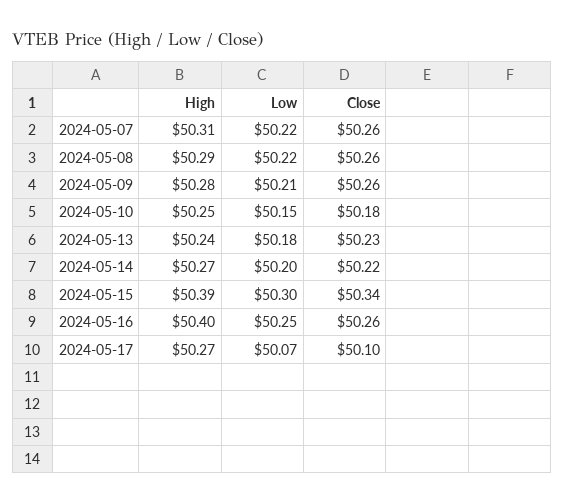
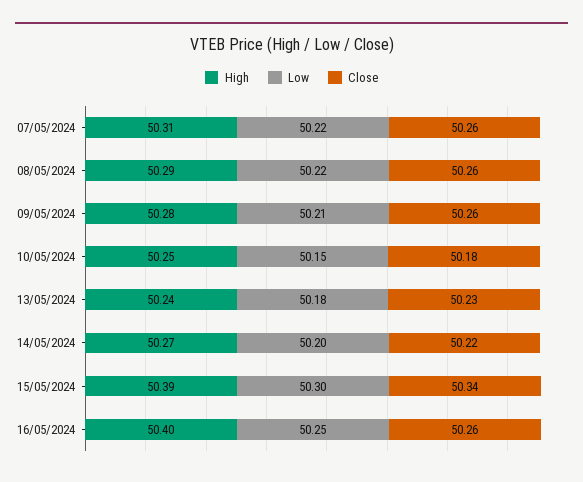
  {
    "High": {
      "2024-05-07": 50.31,
      "2024-05-08": 50.29,
      "2024-05-09": 50.28,
      "2024-05-10": 50.25,
      "2024-05-13": 50.24,
      "2024-05-14": 50.27,
      "2024-05-15": 50.39,
-     "2024-05-16": 50.4,
+     "2024-05-16": 50.4
-     "2024-05-17": 50.27
    },
    "Low": {
      "2024-05-07": 50.22,
      "2024-05-08": 50.22,
      "2024-05-09": 50.21,
      "2024-05-10": 50.15,
      "2024-05-13": 50.18,
      "2024-05-14": 50.2,
      "2024-05-15": 50.3,
-     "2024-05-16": 50.25,
+     "2024-05-16": 50.25
-     "2024-05-17": 50.07
    },
    "Close": {
      "2024-05-07": 50.26,
      "2024-05-08": 50.26,
      "2024-05-09": 50.26,
      "2024-05-10": 50.18,
      "2024-05-13": 50.23,
      "2024-05-14": 50.22,
      "2024-05-15": 50.34,
-     "2024-05-16": 50.26,
+     "2024-05-16": 50.26
-     "2024-05-17": 50.1
    }
  }

